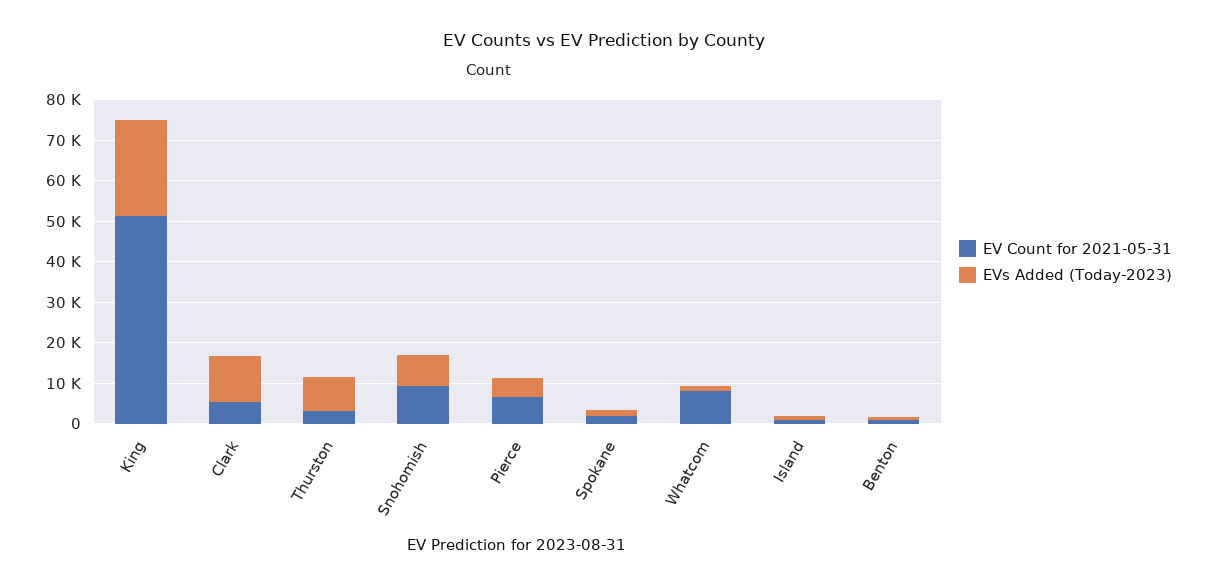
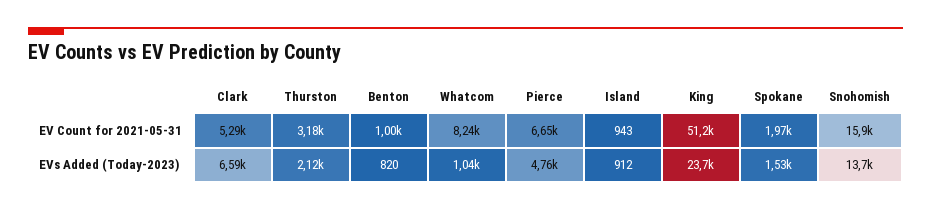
  {
    "EV Count for 2021-05-31": {
      "King": 51200,
      "Clark": 5290,
      "Thurston": 3180,
-     "Snohomish": 10000,
+     "Snohomish": 15900,
      "Pierce": 6650,
      "Spokane": 1970,
      "Whatcom": 8240,
      "Island": 943,
      "Benton": 1000
    },
    "EVs Added (Today-2023)": {
      "King": 23700,
-     "Clark": 12000,
+     "Clark": 6590,
-     "Thurston": 8000,
+     "Thurston": 2120,
-     "Snohomish": 8000,
+     "Snohomish": 13700,
      "Pierce": 4760,
      "Spokane": 1530,
      "Whatcom": 1040,
      "Island": 912,
      "Benton": 820
    }
  }

